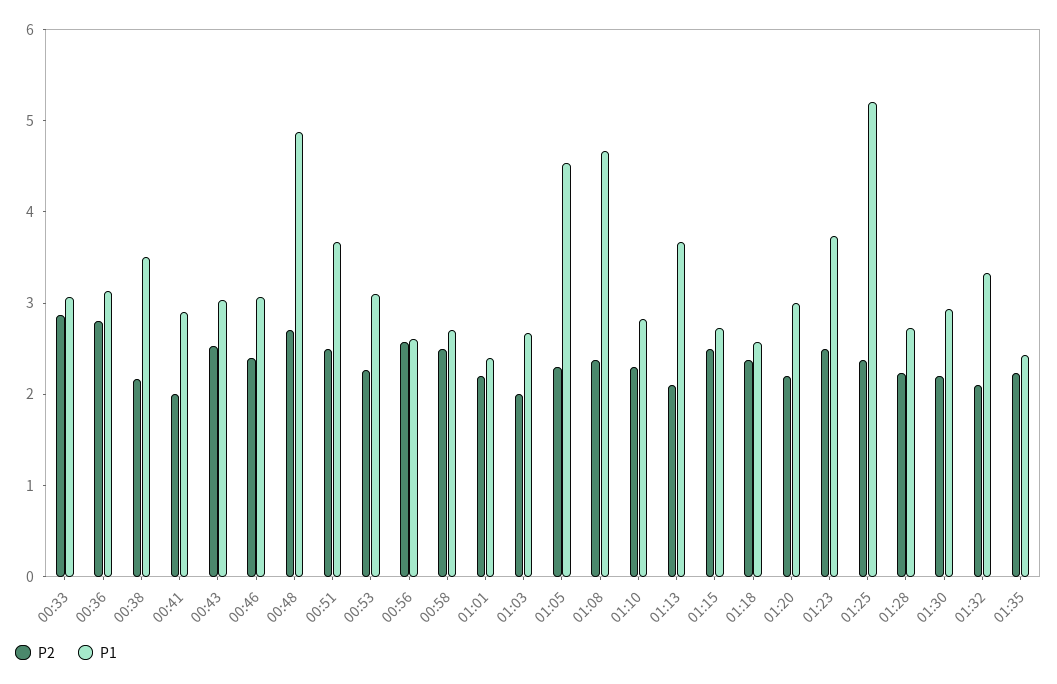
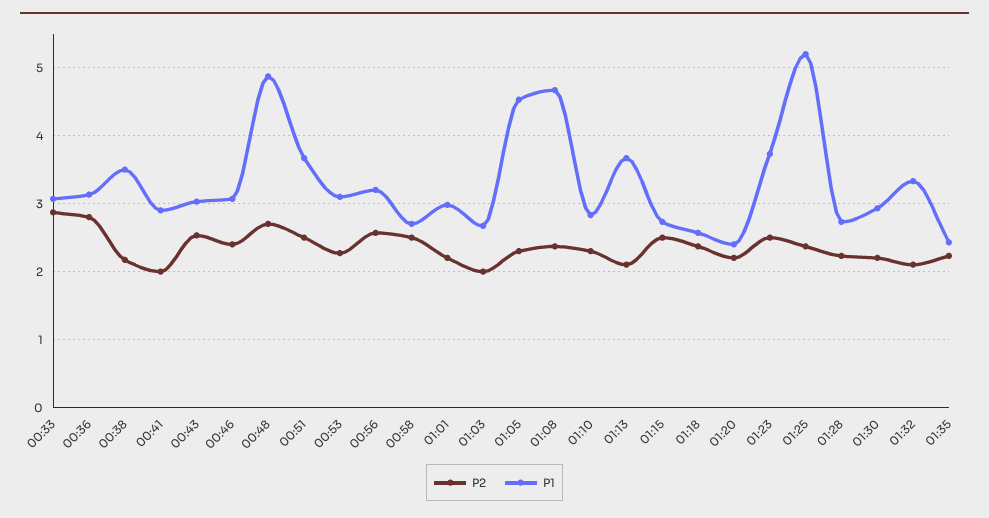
  {
    "P2": {
      "00:33": 2.9,
      "00:36": 2.8,
      "00:38": 2.2,
      "00:41": 2,
      "00:43": 2.5,
      "00:46": 2.4,
      "00:48": 2.7,
      "00:51": 2.5,
      "00:53": 2.3,
      "00:56": 2.6,
      "00:58": 2.5,
      "01:01": 2.2,
      "01:03": 2,
      "01:05": 2.3,
      "01:08": 2.4,
      "01:10": 2.3,
      "01:13": 2.1,
      "01:15": 2.5,
      "01:18": 2.4,
      "01:20": 2.2,
      "01:23": 2.5,
      "01:25": 2.4,
      "01:28": 2.2,
      "01:30": 2.2,
      "01:32": 2.1,
      "01:35": 2.2
    },
    "P1": {
      "00:33": 3.1,
      "00:36": 3.1,
      "00:38": 3.5,
      "00:41": 2.9,
      "00:43": 3,
      "00:46": 3.1,
      "00:48": 4.9,
      "00:51": 3.7,
      "00:53": 3.1,
-     "00:56": 2.6,
+     "00:56": 3.2,
      "00:58": 2.7,
-     "01:01": 2.4,
+     "01:01": 3,
      "01:03": 2.7,
      "01:05": 4.5,
      "01:08": 4.7,
      "01:10": 2.8,
      "01:13": 3.7,
      "01:15": 2.7,
      "01:18": 2.6,
-     "01:20": 3,
+     "01:20": 2.4,
      "01:23": 3.7,
      "01:25": 5.2,
      "01:28": 2.7,
      "01:30": 2.9,
      "01:32": 3.3,
      "01:35": 2.4
    }
  }

